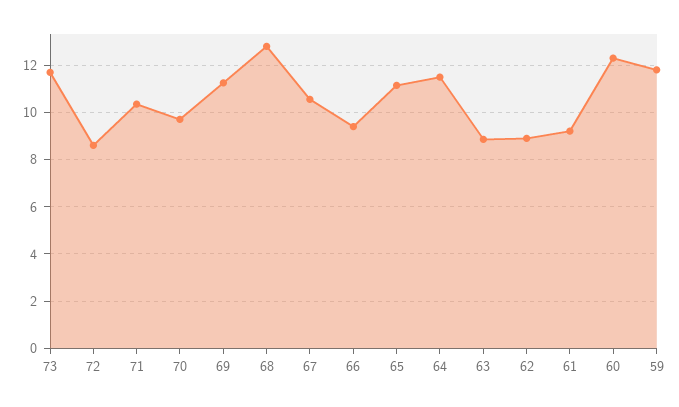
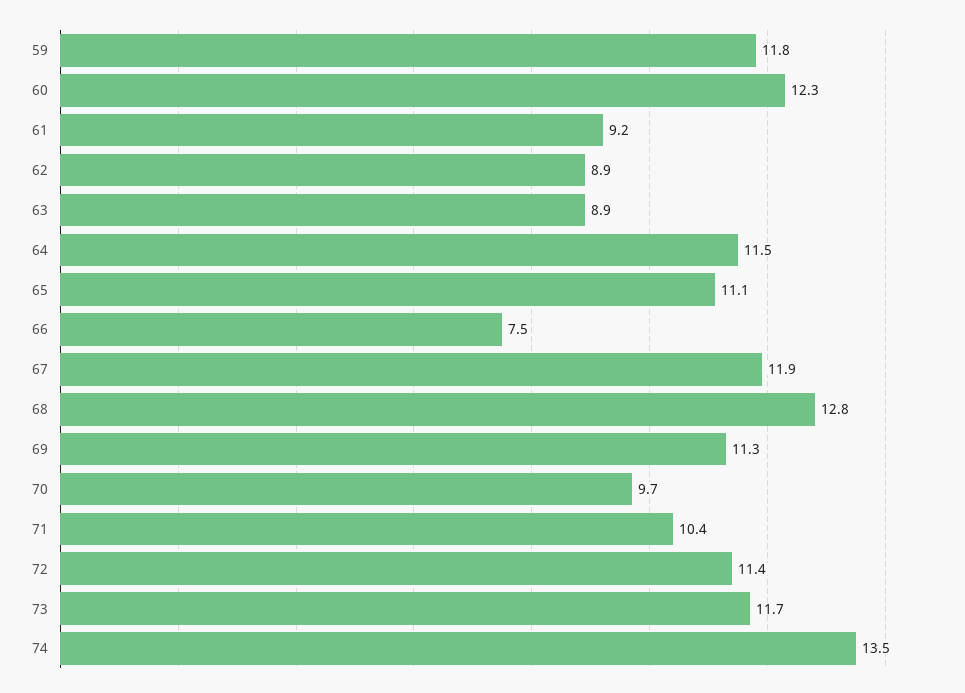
  {
    "73": 11.7,
-   "72": 8.5,
+   "72": 11.4,
    "71": 10.4,
    "70": 9.7,
    "69": 11.3,
    "68": 12.8,
-   "67": 10.5,
+   "67": 11.9,
-   "66": 9.5,
+   "66": 7.5,
    "65": 11.1,
    "64": 11.5,
    "63": 8.9,
    "62": 8.9,
    "61": 9.2,
    "60": 12.3,
-   "59": 11.8
+   "59": 11.8,
+   "74": 13.5
  }

